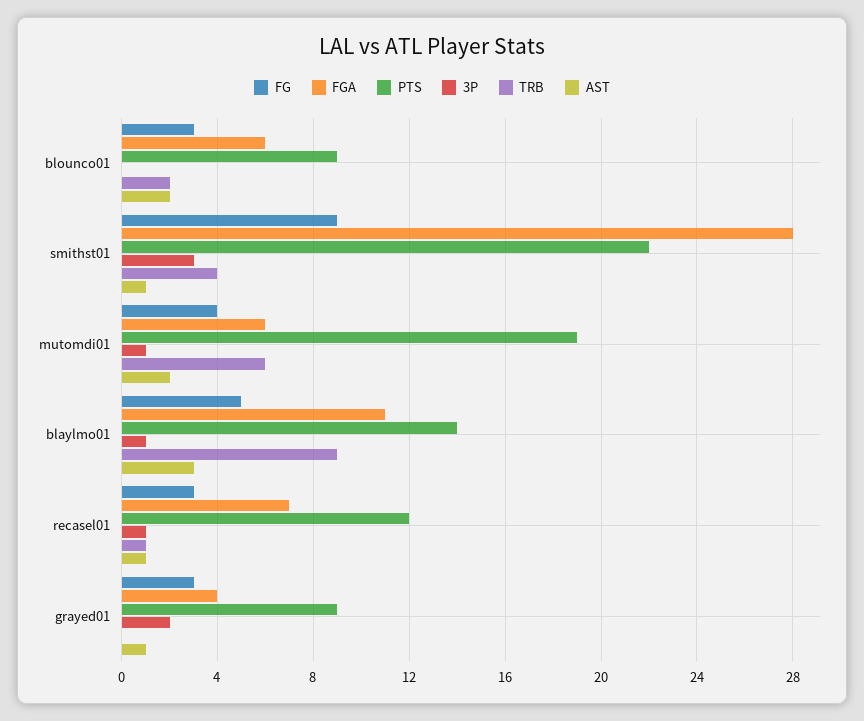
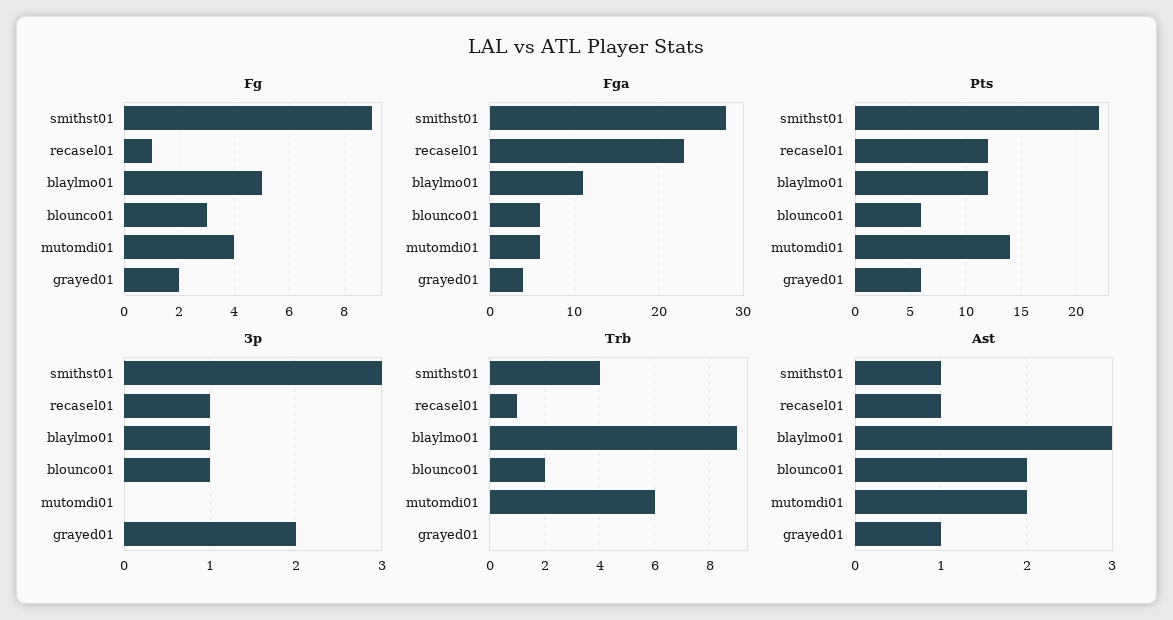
  {
    "FG": {
      "blounco01": 3,
      "smithst01": 9,
      "mutomdi01": 4,
      "blaylmo01": 5,
-     "recasel01": 3,
+     "recasel01": 1,
-     "grayed01": 3
+     "grayed01": 2
    },
    "FGA": {
      "blounco01": 6,
      "smithst01": 28,
      "mutomdi01": 6,
      "blaylmo01": 11,
-     "recasel01": 7,
+     "recasel01": 23,
      "grayed01": 4
    },
    "PTS": {
-     "blounco01": 9,
+     "blounco01": 6,
      "smithst01": 22,
-     "mutomdi01": 19,
+     "mutomdi01": 14,
-     "blaylmo01": 14,
+     "blaylmo01": 12,
      "recasel01": 12,
-     "grayed01": 9
+     "grayed01": 6
    },
    "3P": {
-     "blounco01": 0,
+     "blounco01": 1,
      "smithst01": 3,
-     "mutomdi01": 1,
+     "mutomdi01": 0,
      "blaylmo01": 1,
      "recasel01": 1,
      "grayed01": 2
    },
    "TRB": {
      "blounco01": 2,
      "smithst01": 4,
      "mutomdi01": 6,
      "blaylmo01": 9,
      "recasel01": 1,
      "grayed01": 0
    },
    "AST": {
      "blounco01": 2,
      "smithst01": 1,
      "mutomdi01": 2,
      "blaylmo01": 3,
      "recasel01": 1,
      "grayed01": 1
    }
  }

